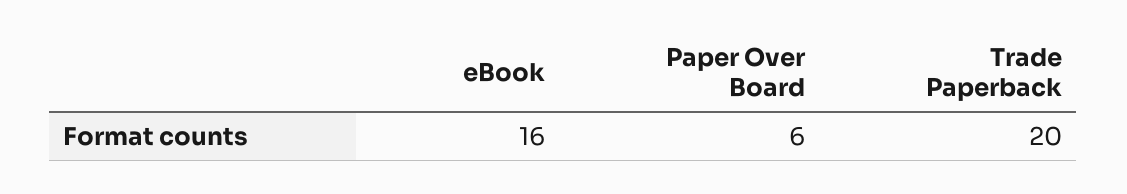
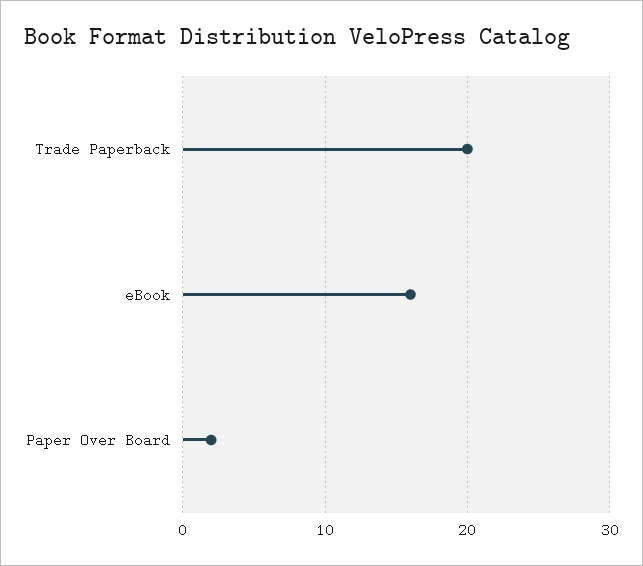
  {
    "eBook": 16,
-   "Paper Over Board": 6,
+   "Paper Over Board": 2,
    "Trade Paperback": 20
  }

